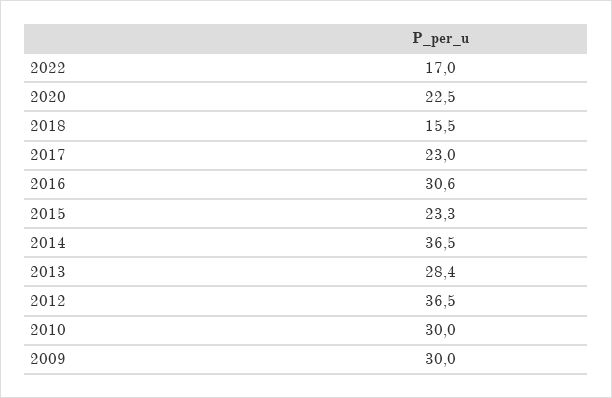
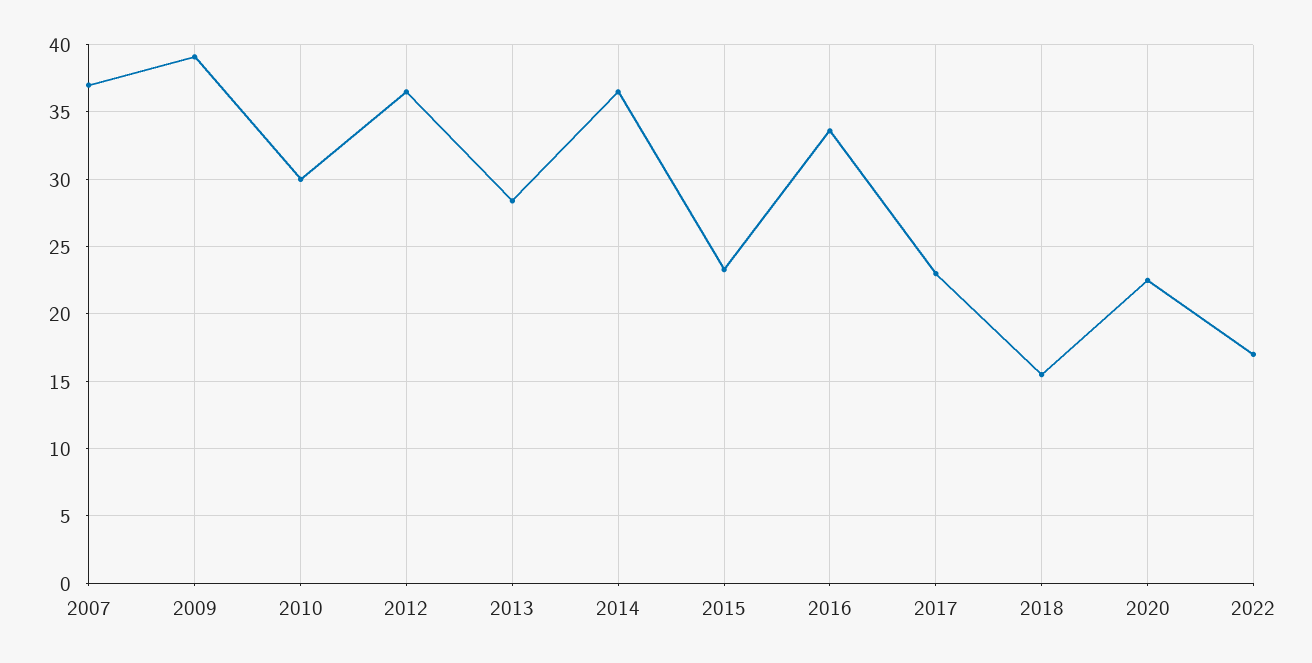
  {
    "2022": 17,
    "2020": 22.5,
    "2018": 15.5,
    "2017": 23,
-   "2016": 30.6,
+   "2016": 33.5,
    "2015": 23.3,
    "2014": 36.5,
    "2013": 28.4,
    "2012": 36.5,
    "2010": 30,
-   "2009": 30
+   "2009": 39,
+   "2007": 37
  }

